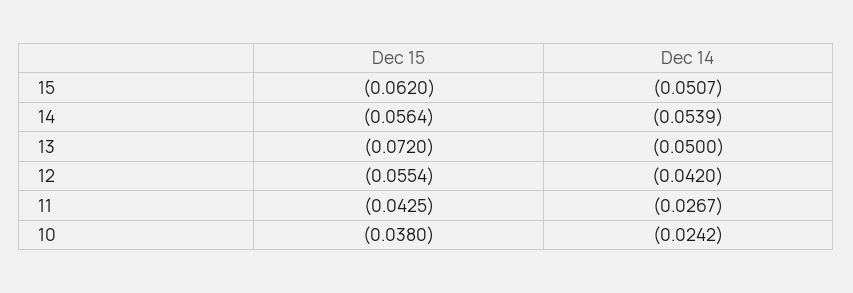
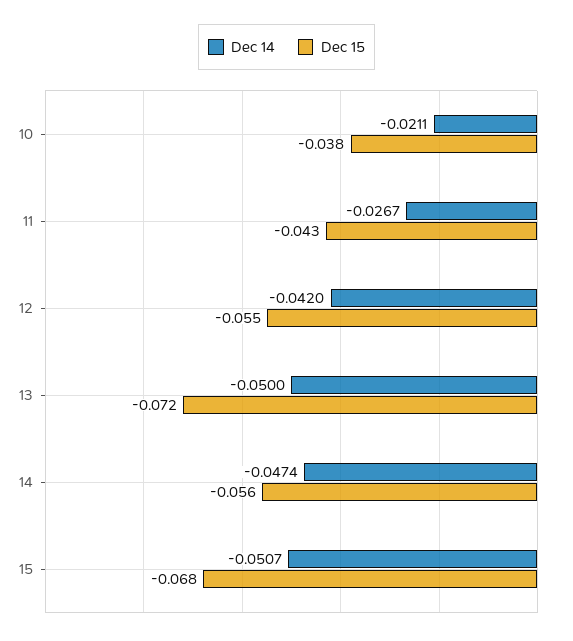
  {
    "Dec 15": {
-     "15": -0.062,
+     "15": -0.068,
      "14": -0.0564,
      "13": -0.072,
      "12": -0.0554,
      "11": -0.0425,
      "10": -0.038
    },
    "Dec 14": {
      "15": -0.0507,
-     "14": -0.0539,
+     "14": -0.0474,
      "13": -0.05,
      "12": -0.042,
      "11": -0.0267,
-     "10": -0.0242
+     "10": -0.0211
    }
  }

